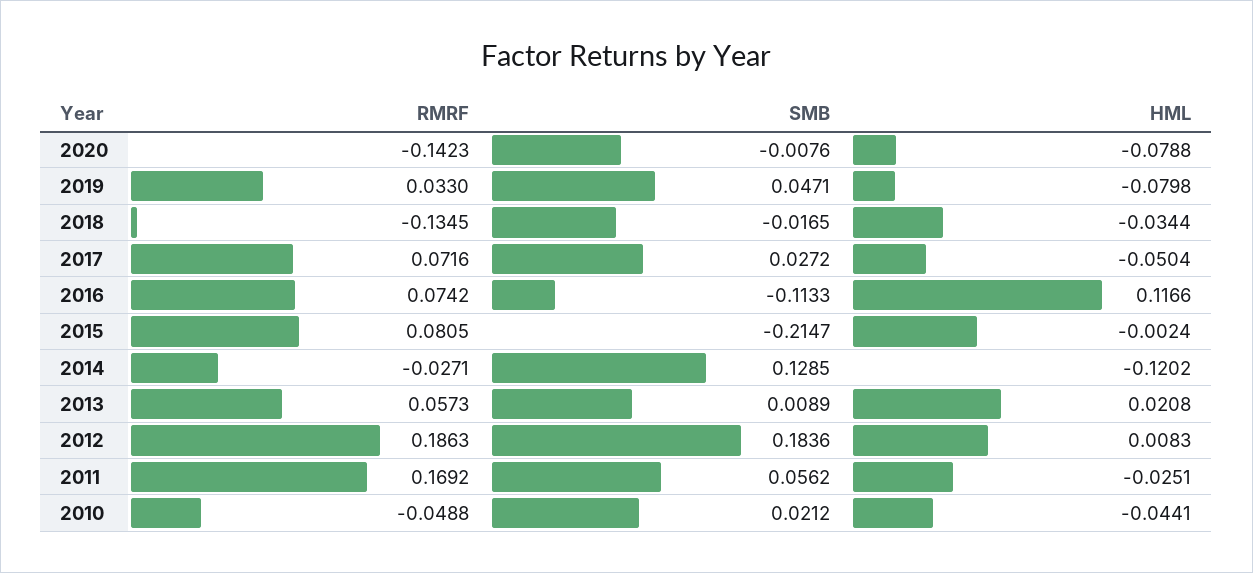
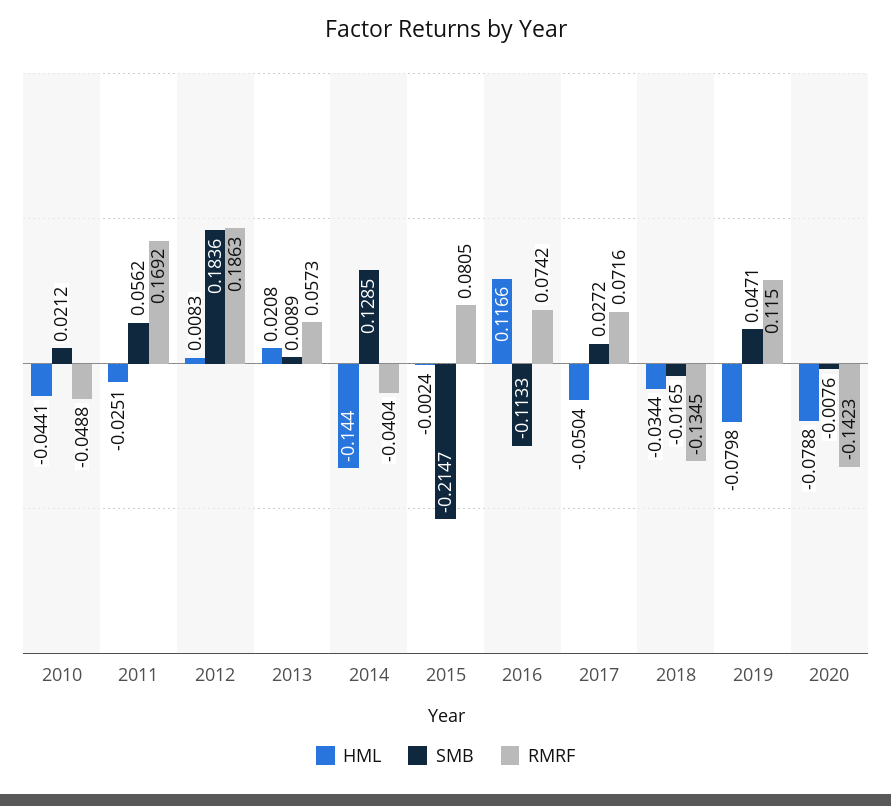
  {
    "RMRF": {
      "2020": -0.1423,
-     "2019": 0.033,
+     "2019": 0.115,
      "2018": -0.1345,
      "2017": 0.0716,
      "2016": 0.0742,
      "2015": 0.0805,
-     "2014": -0.0271,
+     "2014": -0.0404,
      "2013": 0.0573,
      "2012": 0.1863,
      "2011": 0.1692,
      "2010": -0.0488
    },
    "SMB": {
      "2020": -0.0076,
      "2019": 0.0471,
      "2018": -0.0165,
      "2017": 0.0272,
      "2016": -0.1133,
      "2015": -0.2147,
      "2014": 0.1285,
      "2013": 0.0089,
      "2012": 0.1836,
      "2011": 0.0562,
      "2010": 0.0212
    },
    "HML": {
      "2020": -0.0788,
      "2019": -0.0798,
      "2018": -0.0344,
      "2017": -0.0504,
      "2016": 0.1166,
      "2015": -0.0024,
-     "2014": -0.1202,
+     "2014": -0.144,
      "2013": 0.0208,
      "2012": 0.0083,
      "2011": -0.0251,
      "2010": -0.0441
    }
  }

